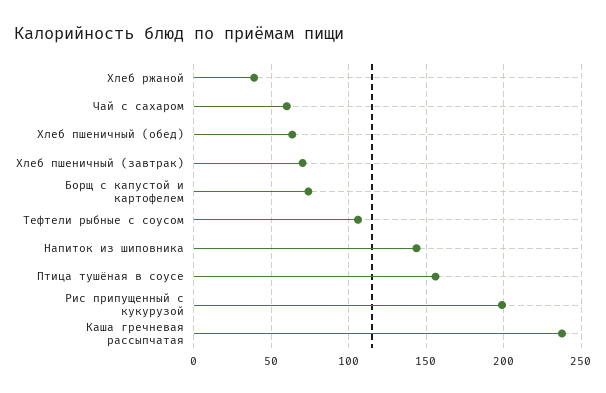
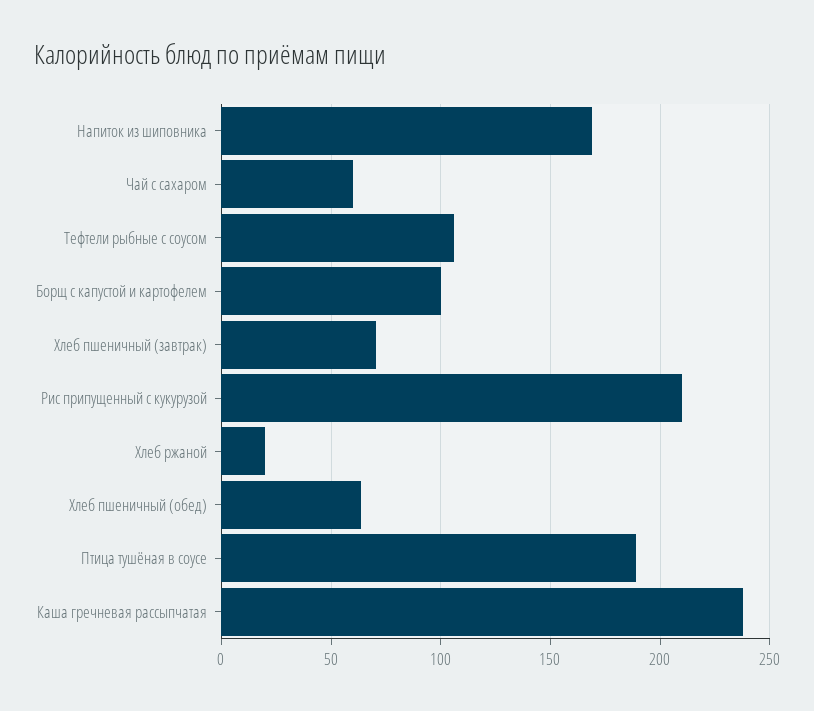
  {
-   "Хлеб ржаной": 40,
+   "Хлеб ржаной": 20,
    "Чай с сахаром": 60,
    "Хлеб пшеничный (обед)": 65,
    "Хлеб пшеничный (завтрак)": 70,
-   "Борщ с капустой и картофелем": 75,
+   "Борщ с капустой и картофелем": 100,
    "Тефтели рыбные с соусом": 105,
-   "Напиток из шиповника": 145,
+   "Напиток из шиповника": 170,
-   "Птица тушёная в соусе": 155,
+   "Птица тушёная в соусе": 190,
-   "Рис припущенный с кукурузой": 200,
+   "Рис припущенный с кукурузой": 210,
    "Каша гречневая рассыпчатая": 240
  }

